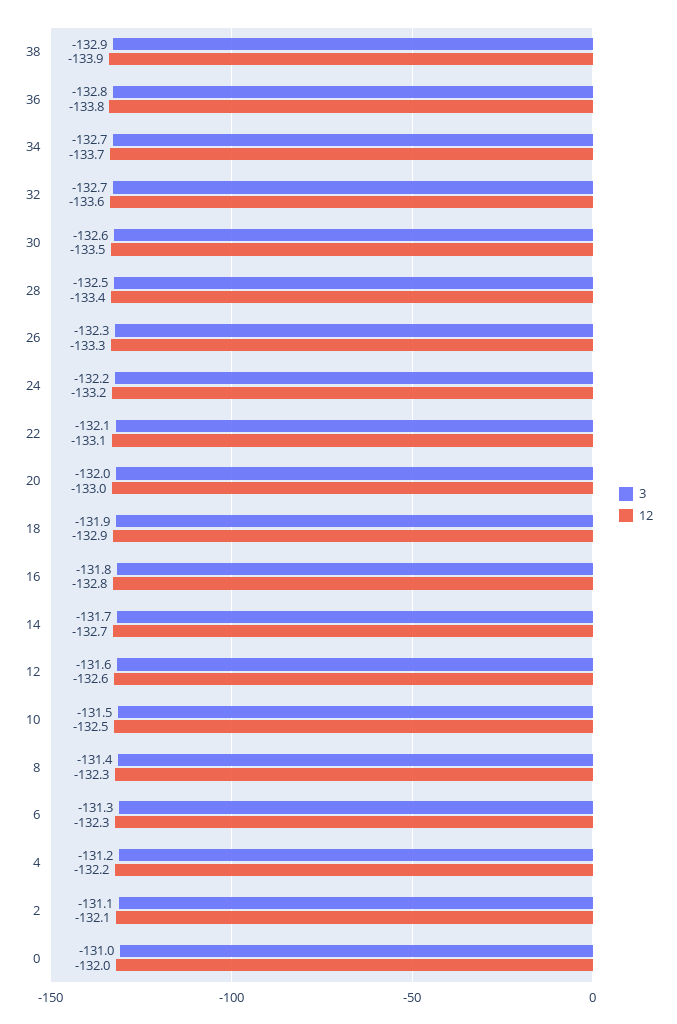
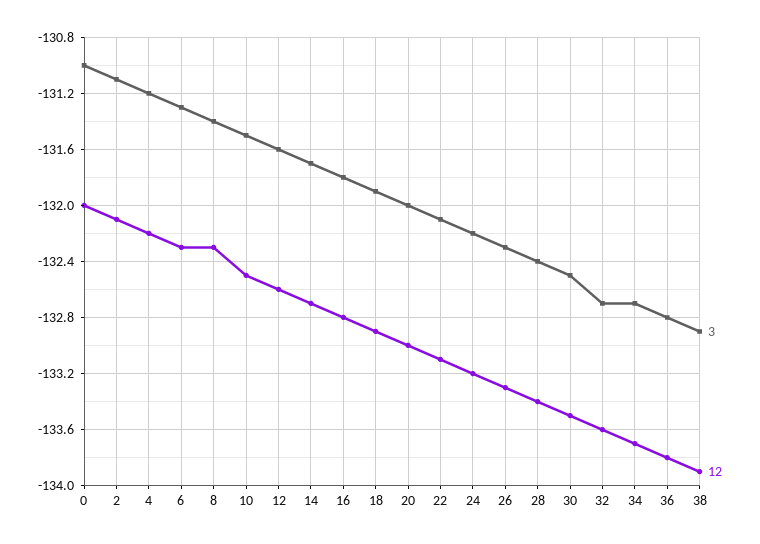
  {
    "3": {
      "38": -132.9,
      "36": -132.8,
      "34": -132.7,
      "32": -132.7,
-     "30": -132.6,
+     "30": -132.5,
-     "28": -132.5,
+     "28": -132.4,
      "26": -132.3,
      "24": -132.2,
      "22": -132.1,
      "20": -132,
      "18": -131.9,
      "16": -131.8,
      "14": -131.7,
      "12": -131.6,
      "10": -131.5,
      "8": -131.4,
      "6": -131.3,
      "4": -131.2,
      "2": -131.1,
      "0": -131
    },
    "12": {
      "38": -133.9,
      "36": -133.8,
      "34": -133.7,
      "32": -133.6,
      "30": -133.5,
      "28": -133.4,
      "26": -133.3,
      "24": -133.2,
      "22": -133.1,
      "20": -133,
      "18": -132.9,
      "16": -132.8,
      "14": -132.7,
      "12": -132.6,
      "10": -132.5,
      "8": -132.3,
      "6": -132.3,
      "4": -132.2,
      "2": -132.1,
      "0": -132
    }
  }

